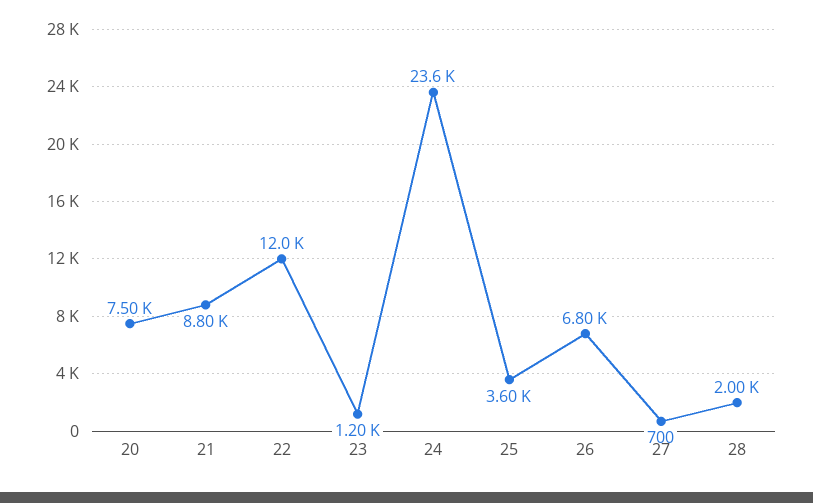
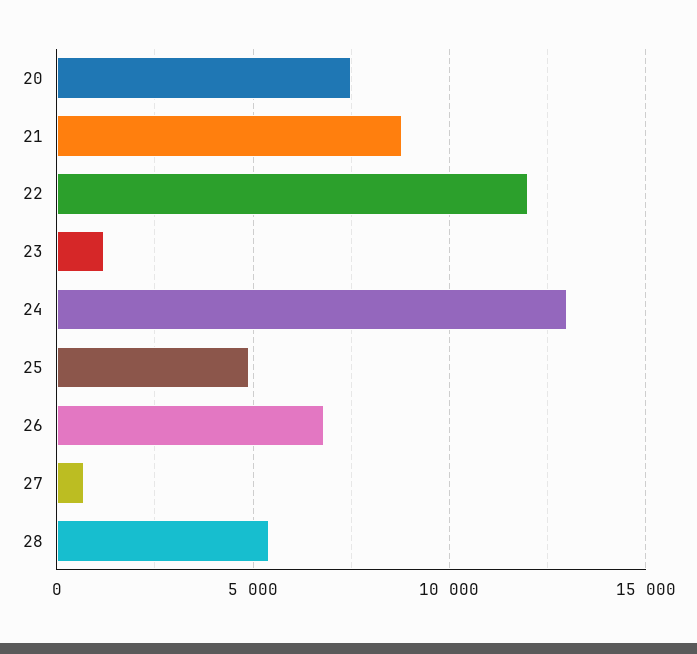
  {
    "20": 7500,
    "21": 8800,
    "22": 12000,
    "23": 1200,
-   "24": 23600,
+   "24": 13000,
-   "25": 3600,
+   "25": 5000,
    "26": 6800,
    "27": 700,
-   "28": 2000
+   "28": 5500
  }

